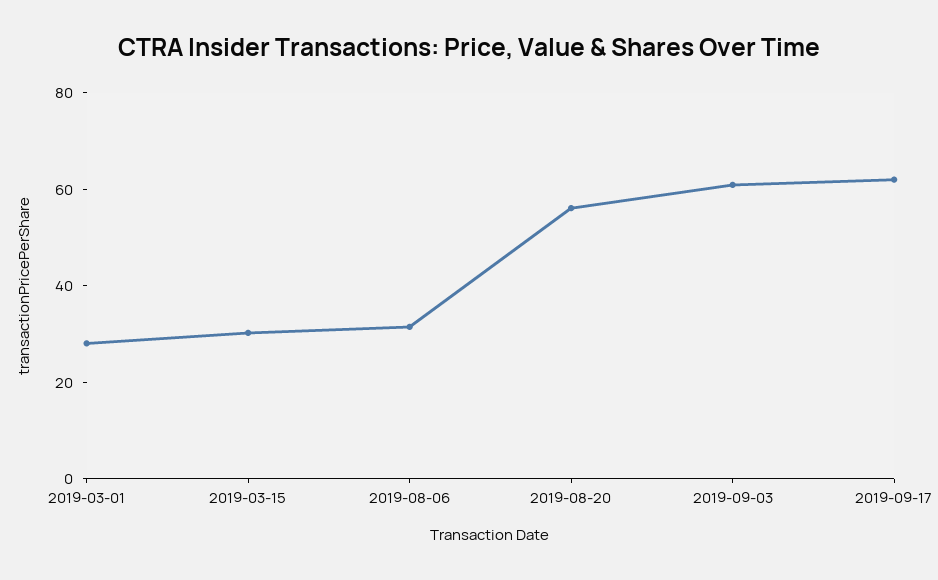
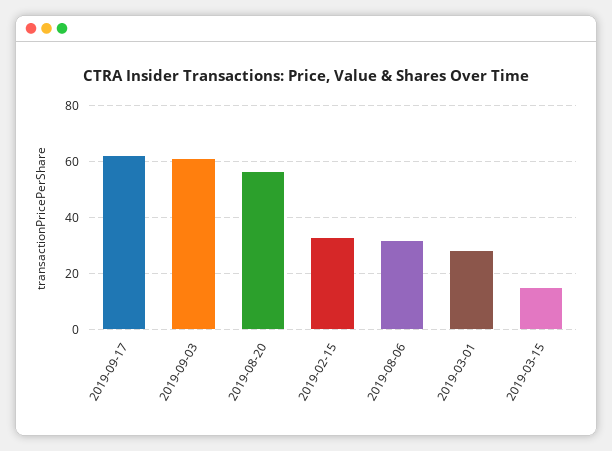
  {
    "2019-03-01": 27.5,
-   "2019-03-15": 30,
+   "2019-03-15": 15,
    "2019-08-06": 32.5,
    "2019-08-20": 55,
    "2019-09-03": 60,
-   "2019-09-17": 62.5
+   "2019-09-17": 62.5,
+   "2019-02-15": 32.5
  }

